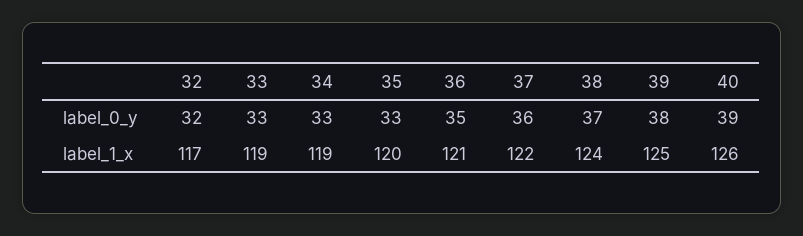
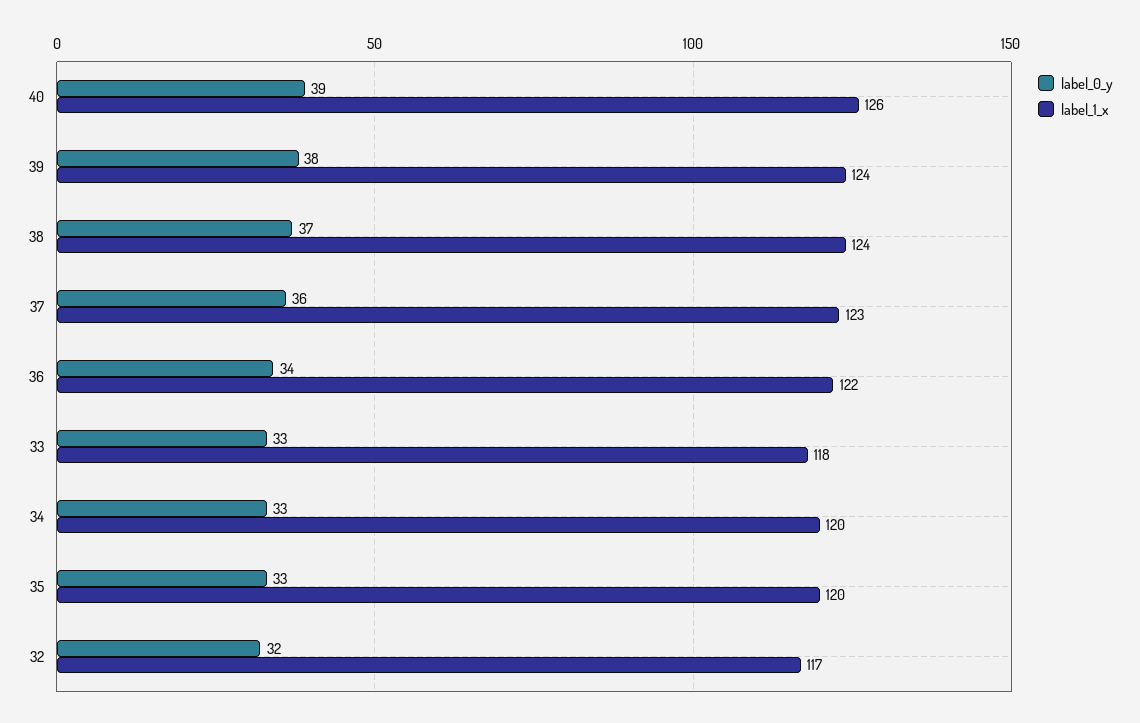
  {
    "label_0_y": {
      "32": 32,
      "33": 33,
      "34": 33,
      "35": 33,
-     "36": 35,
+     "36": 34,
      "37": 36,
      "38": 37,
      "39": 38,
      "40": 39
    },
    "label_1_x": {
      "32": 117,
-     "33": 119,
+     "33": 118,
-     "34": 119,
+     "34": 120,
      "35": 120,
-     "36": 121,
+     "36": 122,
-     "37": 122,
+     "37": 123,
      "38": 124,
-     "39": 125,
+     "39": 124,
      "40": 126
    }
  }

